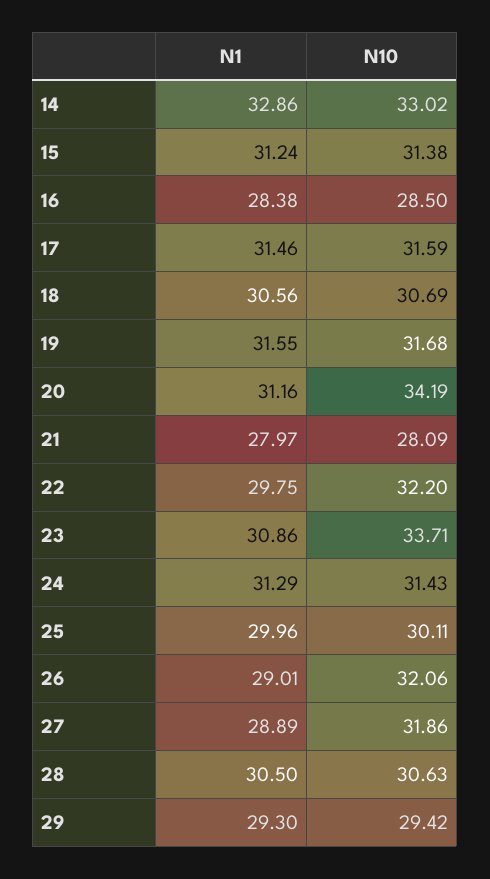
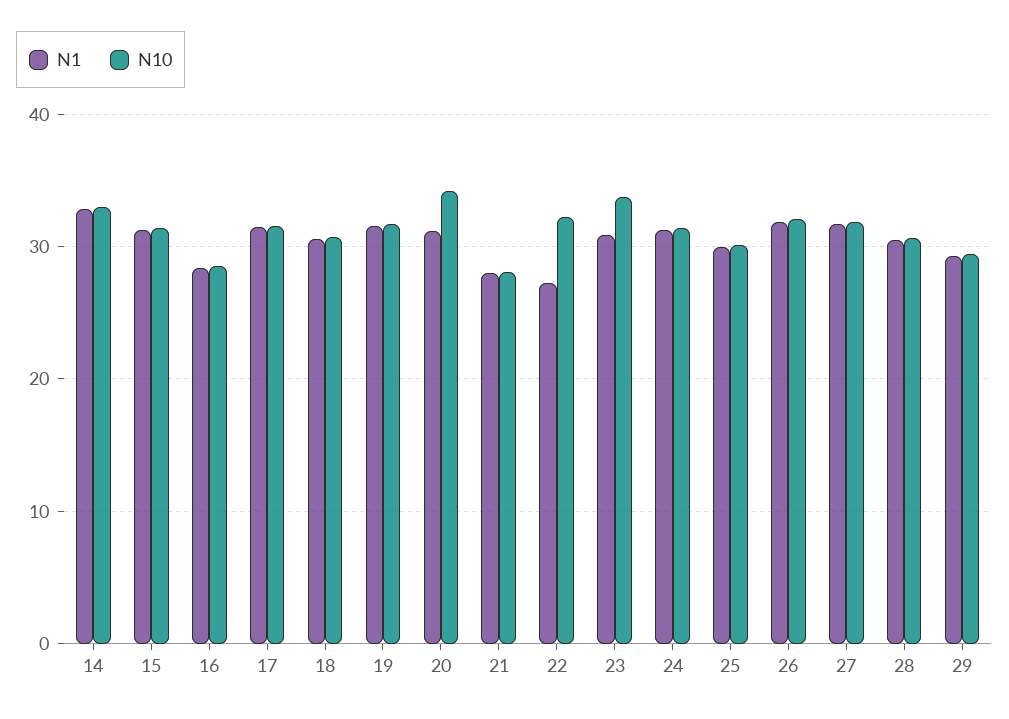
  {
    "N1": {
      "14": 32.86,
      "15": 31.24,
      "16": 28.38,
      "17": 31.46,
      "18": 30.56,
      "19": 31.55,
      "20": 31.16,
      "21": 27.97,
-     "22": 29.75,
+     "22": 27,
      "23": 30.86,
      "24": 31.29,
      "25": 29.96,
-     "26": 29.01,
+     "26": 32,
-     "27": 28.89,
+     "27": 32,
      "28": 30.5,
      "29": 29.3
    },
    "N10": {
      "14": 33.02,
      "15": 31.38,
      "16": 28.5,
      "17": 31.59,
      "18": 30.69,
      "19": 31.68,
      "20": 34.19,
      "21": 28.09,
      "22": 32.2,
      "23": 33.71,
      "24": 31.43,
      "25": 30.11,
      "26": 32.06,
      "27": 31.86,
      "28": 30.63,
      "29": 29.42
    }
  }

